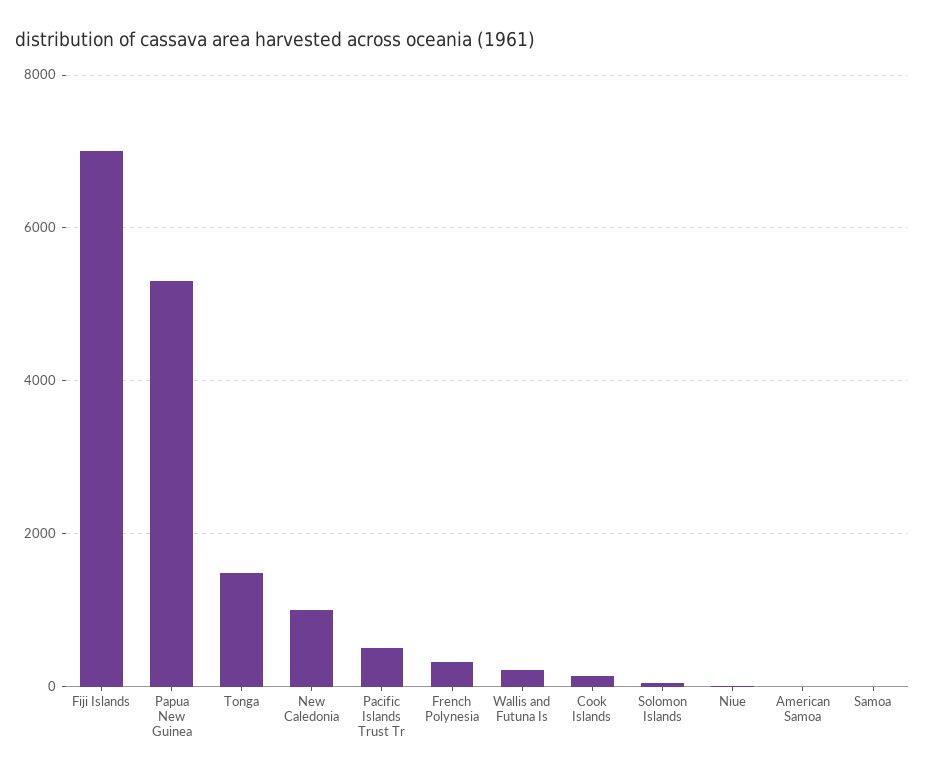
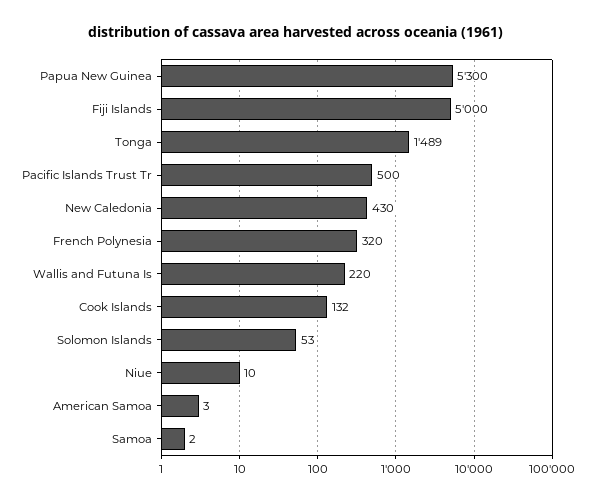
  {
-   "Fiji Islands": 7000,
+   "Fiji Islands": 5000,
    "Papua New Guinea": 5300,
    "Tonga": 1489,
-   "New Caledonia": 1000,
+   "New Caledonia": 430,
    "Pacific Islands Trust Tr": 500,
    "French Polynesia": 320,
    "Wallis and Futuna Is": 220,
    "Cook Islands": 132,
    "Solomon Islands": 53,
    "Niue": 10,
    "American Samoa": 3,
    "Samoa": 2
  }

